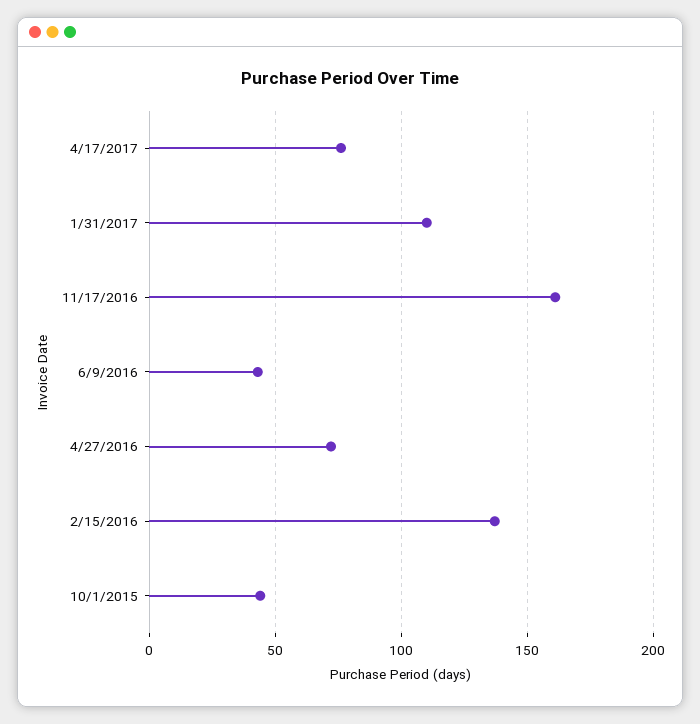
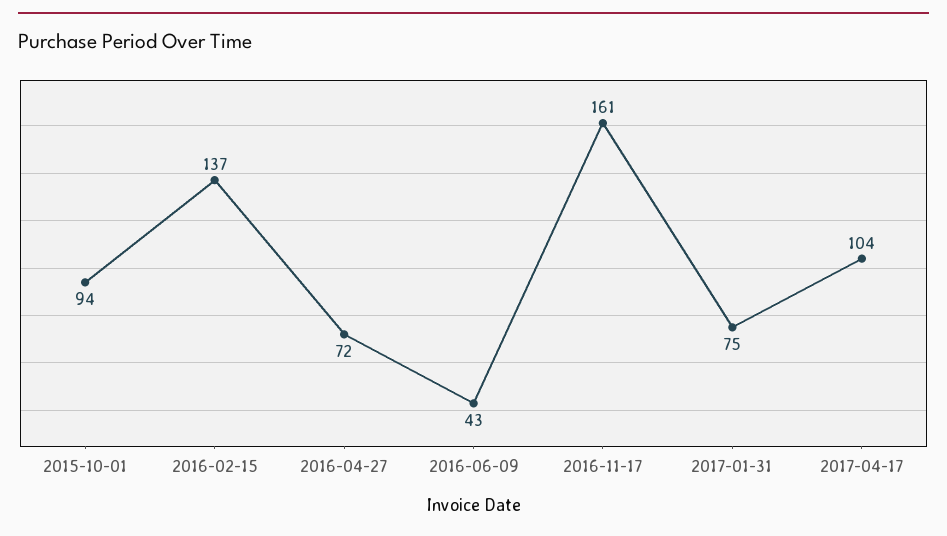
  {
-   "4/17/2017": 75,
+   "4/17/2017": 104,
-   "1/31/2017": 110,
+   "1/31/2017": 75,
    "11/17/2016": 161,
    "6/9/2016": 43,
    "4/27/2016": 72,
    "2/15/2016": 137,
-   "10/1/2015": 45
+   "10/1/2015": 94
  }

